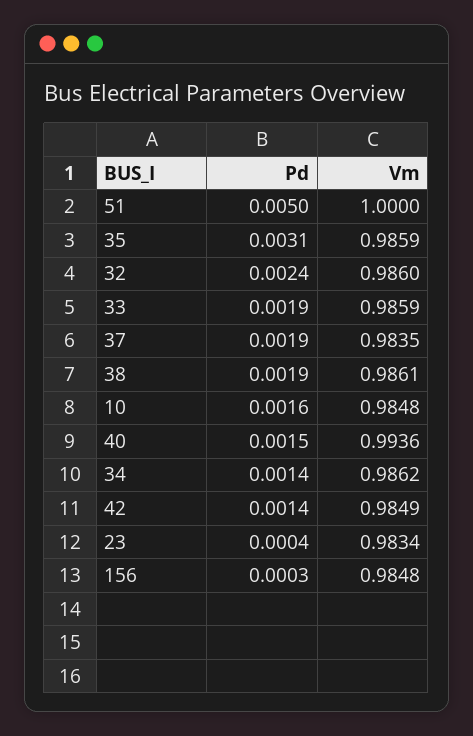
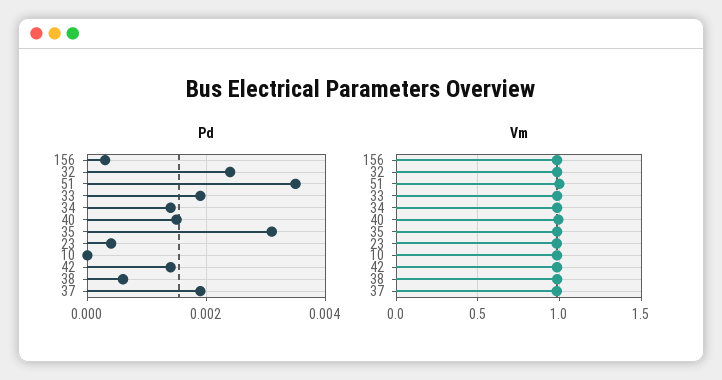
  {
    "Pd": {
-     "51": 0.005,
+     "51": 0.0035,
      "35": 0.0031,
      "32": 0.0024,
      "33": 0.0019,
      "37": 0.0019,
-     "38": 0.0019,
+     "38": 0.0005,
-     "10": 0.0016,
+     "10": 0,
      "40": 0.0015,
      "34": 0.0014,
      "42": 0.0014,
      "23": 0.0004,
      "156": 0.0003
    },
    "Vm": {
      "51": 1,
      "35": 0.9859,
      "32": 0.986,
      "33": 0.9859,
      "37": 0.9835,
      "38": 0.9861,
      "10": 0.9848,
      "40": 0.9936,
      "34": 0.9862,
      "42": 0.9849,
      "23": 0.9834,
      "156": 0.9848
    }
  }

